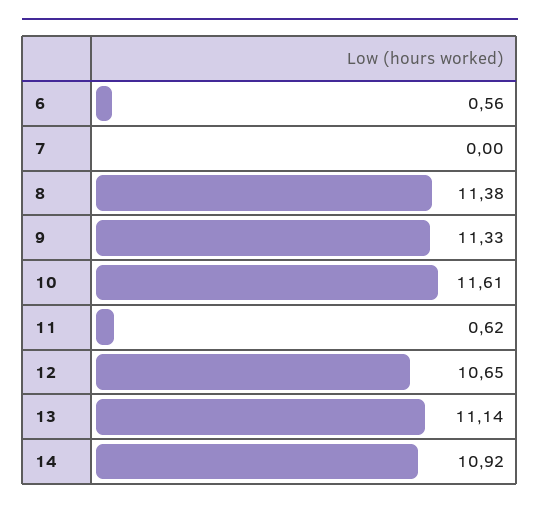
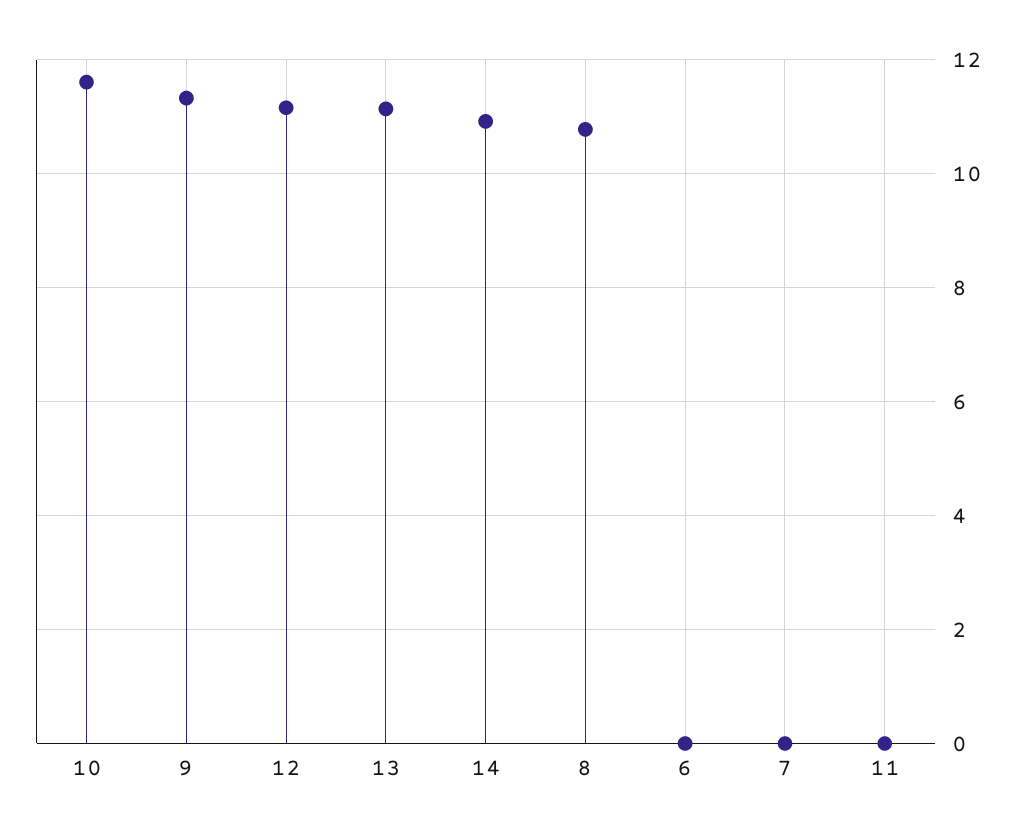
  {
-   "6": 0.56,
+   "6": 0,
    "7": 0,
-   "8": 11.38,
+   "8": 10.8,
    "9": 11.33,
    "10": 11.61,
-   "11": 0.62,
+   "11": 0,
-   "12": 10.65,
+   "12": 11.2,
    "13": 11.14,
    "14": 10.92
  }

